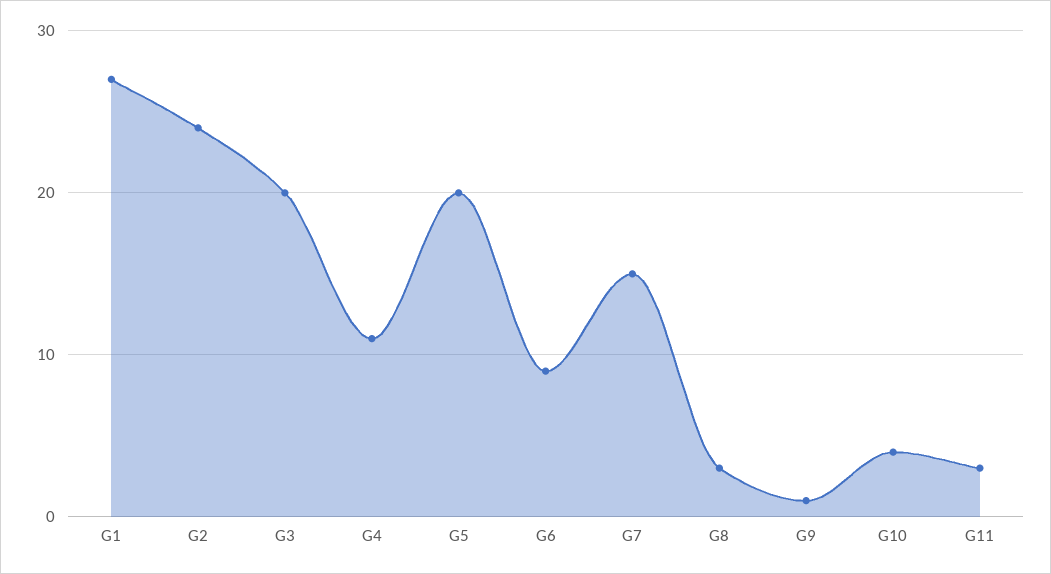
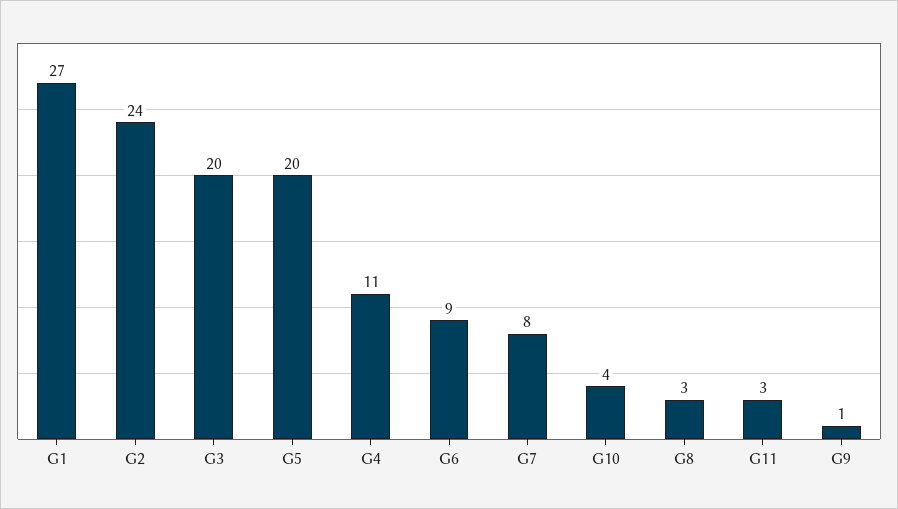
  {
    "G1": 27,
    "G2": 24,
    "G3": 20,
    "G4": 11,
    "G5": 20,
    "G6": 9,
-   "G7": 15,
+   "G7": 8,
    "G8": 3,
    "G9": 1,
    "G10": 4,
    "G11": 3
  }

